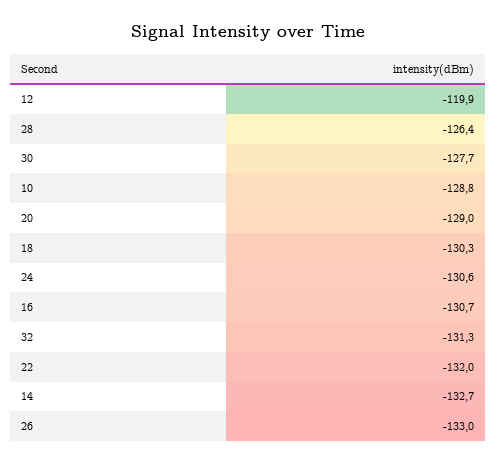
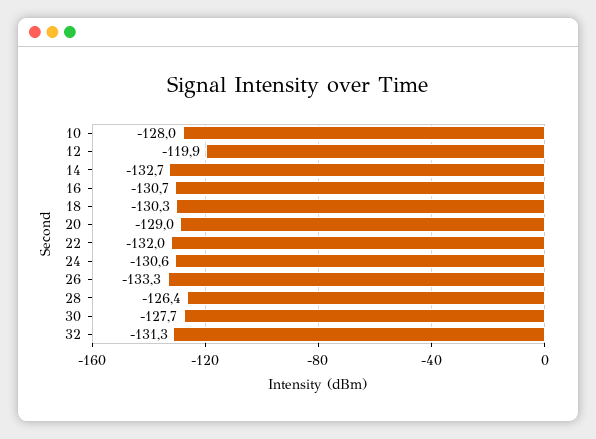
  {
    "12": -119.9,
    "28": -126.4,
    "30": -127.7,
-   "10": -128.8,
+   "10": -128,
    "20": -129,
    "18": -130.3,
    "24": -130.6,
    "16": -130.7,
    "32": -131.3,
    "22": -132,
    "14": -132.7,
-   "26": -133
+   "26": -133.3
  }

